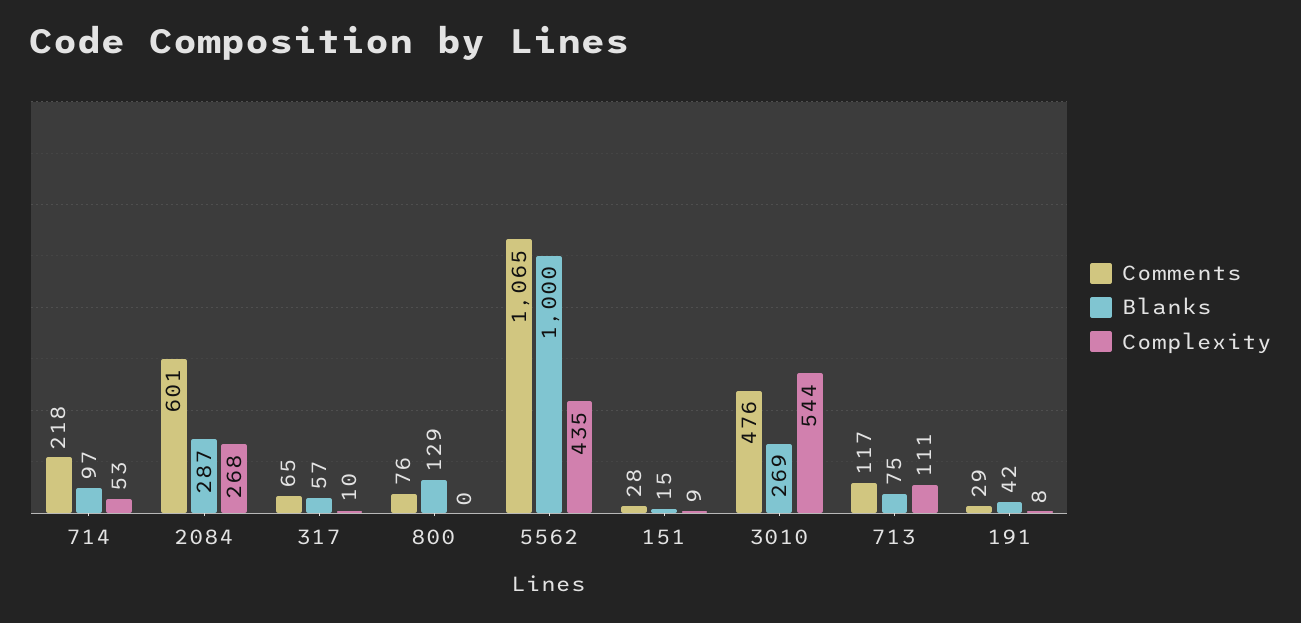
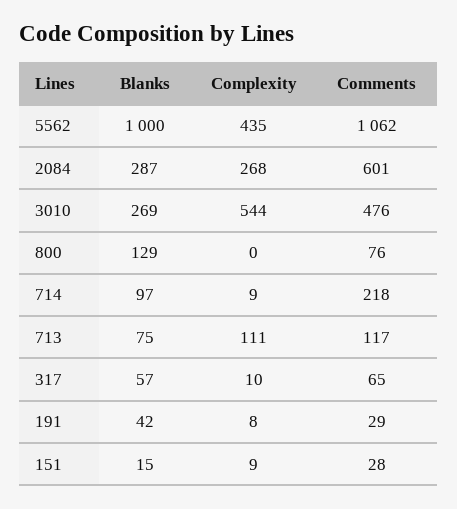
  {
    "Comments": {
      "714": 218,
      "2084": 601,
      "317": 65,
      "800": 76,
-     "5562": 1065,
+     "5562": 1062,
      "151": 28,
      "3010": 476,
      "713": 117,
      "191": 29
    },
    "Blanks": {
      "714": 97,
      "2084": 287,
      "317": 57,
      "800": 129,
      "5562": 1000,
      "151": 15,
      "3010": 269,
      "713": 75,
      "191": 42
    },
    "Complexity": {
-     "714": 53,
+     "714": 9,
      "2084": 268,
      "317": 10,
      "800": 0,
      "5562": 435,
      "151": 9,
      "3010": 544,
      "713": 111,
      "191": 8
    }
  }

